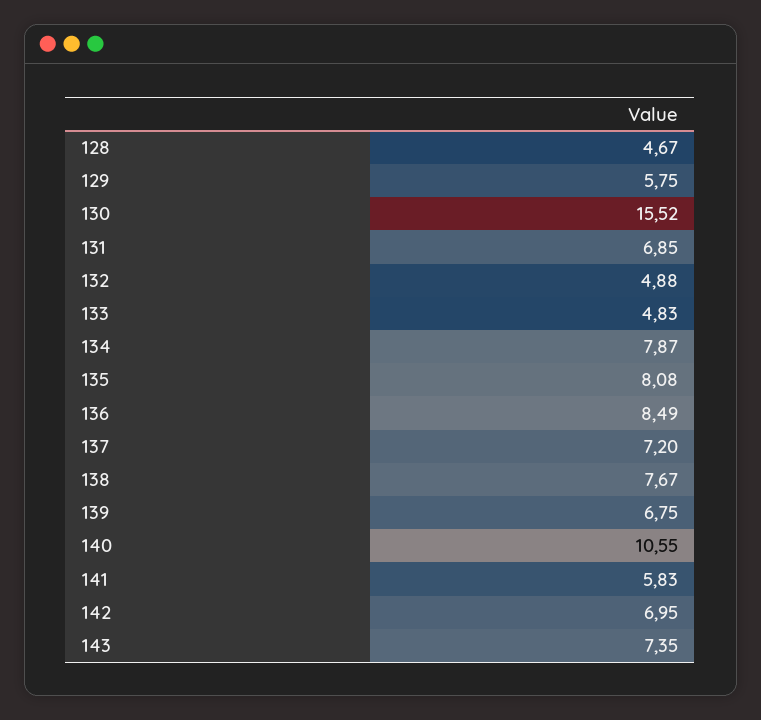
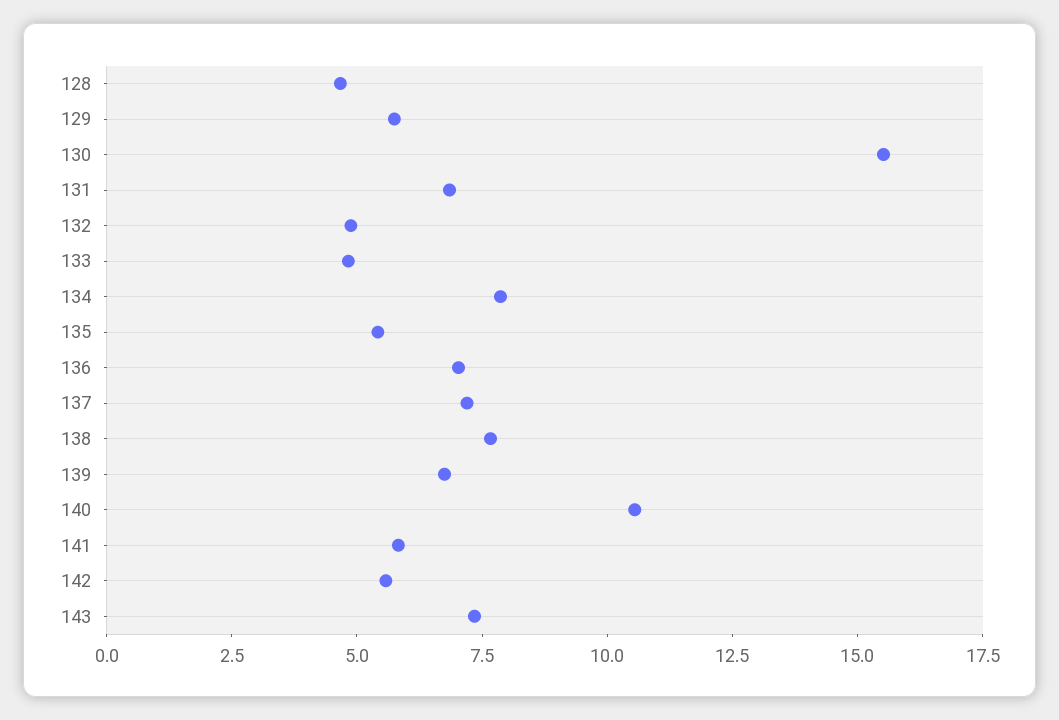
  {
    "128": 4.67,
    "129": 5.75,
    "130": 15.52,
    "131": 6.85,
    "132": 4.88,
    "133": 4.83,
    "134": 7.87,
-   "135": 8.08,
+   "135": 5.5,
-   "136": 8.49,
+   "136": 7,
    "137": 7.2,
    "138": 7.67,
    "139": 6.75,
    "140": 10.55,
    "141": 5.83,
-   "142": 6.95,
+   "142": 5.5,
    "143": 7.35
  }

